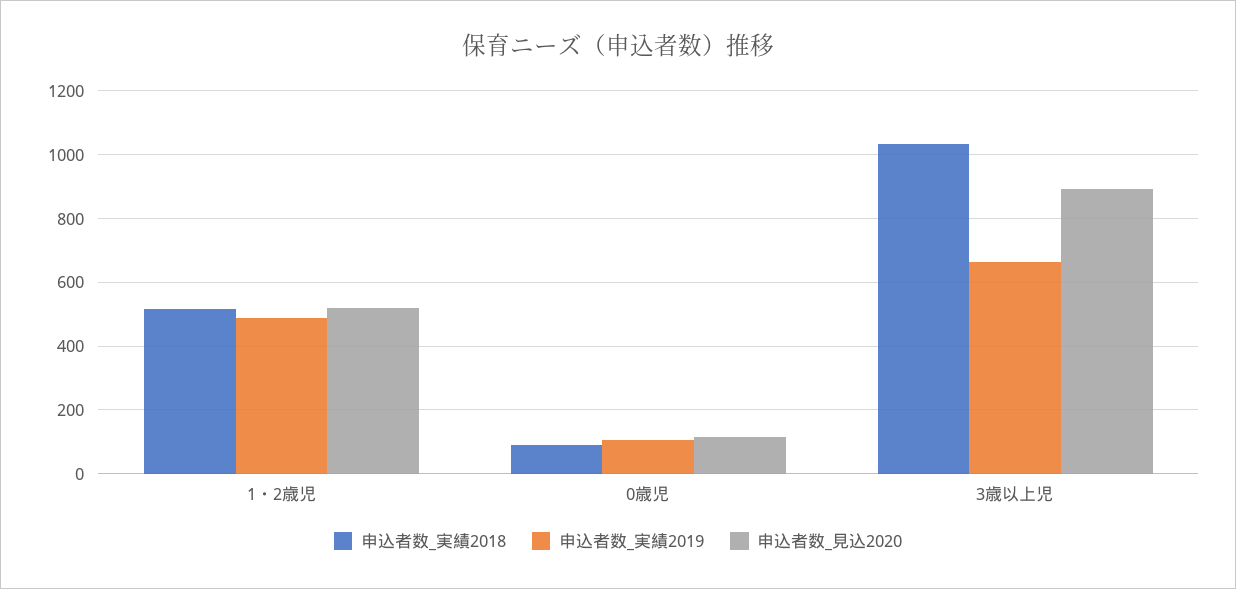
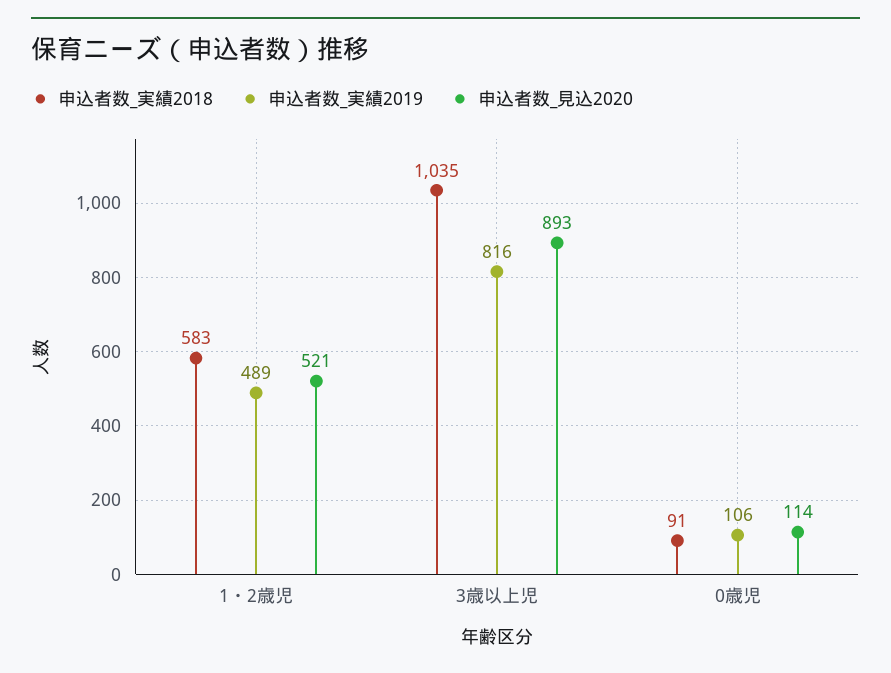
  {
    "申込者数_実績2018": {
-     "1・2歳児": 520,
+     "1・2歳児": 583,
      "0歳児": 91,
      "3歳以上児": 1035
    },
    "申込者数_実績2019": {
      "1・2歳児": 489,
      "0歳児": 106,
-     "3歳以上児": 660
+     "3歳以上児": 816
    },
    "申込者数_見込2020": {
      "1・2歳児": 521,
      "0歳児": 114,
      "3歳以上児": 893
    }
  }

